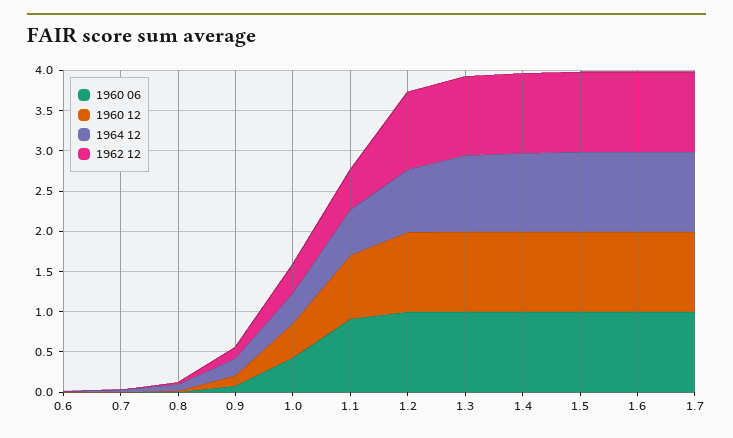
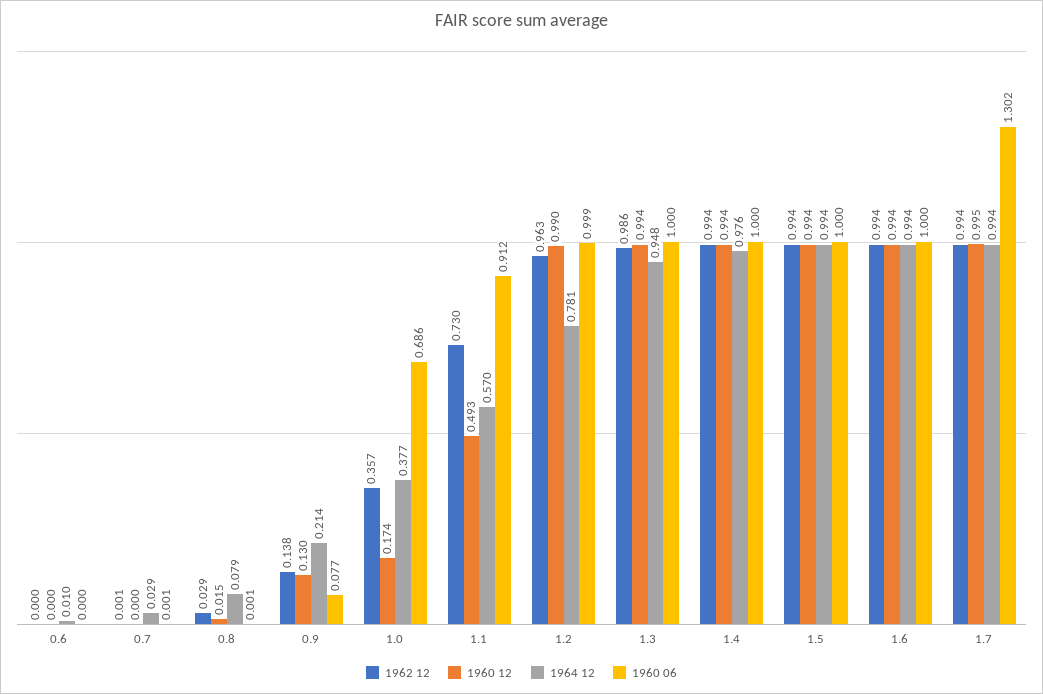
  {
    "1960 06": {
      "0.6": 0,
      "0.7": 0.001,
      "0.8": 0.001,
      "0.9": 0.077,
-     "1.0": 0.4,
+     "1.0": 0.686,
      "1.1": 0.912,
      "1.2": 0.999,
      "1.3": 1,
      "1.4": 1,
      "1.5": 1,
      "1.6": 1,
-     "1.7": 1
+     "1.7": 1.302
    },
    "1960 12": {
      "0.6": 0,
      "0.7": 0,
      "0.8": 0.015,
      "0.9": 0.13,
-     "1.0": 0.4,
+     "1.0": 0.174,
-     "1.1": 0.8,
+     "1.1": 0.493,
      "1.2": 0.99,
      "1.3": 0.994,
      "1.4": 0.994,
      "1.5": 0.994,
      "1.6": 0.994,
      "1.7": 0.995
    },
    "1964 12": {
      "0.6": 0.01,
      "0.7": 0.029,
      "0.8": 0.079,
      "0.9": 0.214,
      "1.0": 0.377,
      "1.1": 0.57,
      "1.2": 0.781,
      "1.3": 0.948,
      "1.4": 0.976,
      "1.5": 0.994,
      "1.6": 0.994,
      "1.7": 0.994
    },
    "1962 12": {
      "0.6": 0,
      "0.7": 0.001,
      "0.8": 0.029,
      "0.9": 0.138,
      "1.0": 0.357,
-     "1.1": 0.5,
+     "1.1": 0.73,
      "1.2": 0.963,
      "1.3": 0.986,
      "1.4": 0.994,
      "1.5": 0.994,
      "1.6": 0.994,
      "1.7": 0.994
    }
  }

